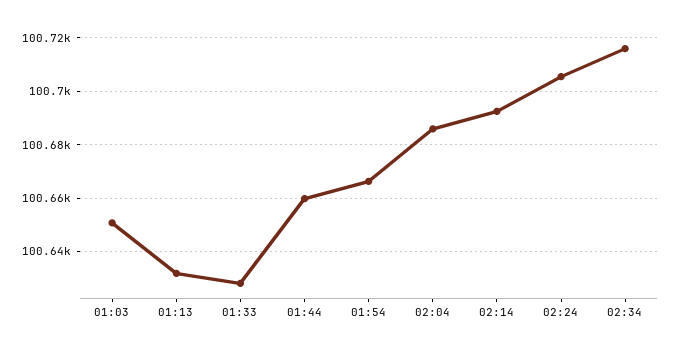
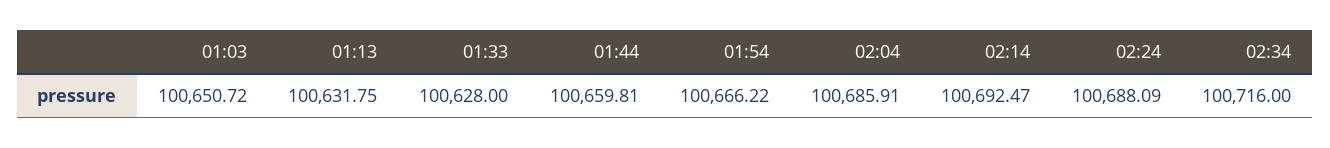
  {
    "01:03": 100650.72,
    "01:13": 100631.75,
    "01:33": 100628,
    "01:44": 100659.81,
    "01:54": 100666.22,
    "02:04": 100685.91,
    "02:14": 100692.47,
-   "02:24": 100705,
+   "02:24": 100688.09,
    "02:34": 100716
  }

